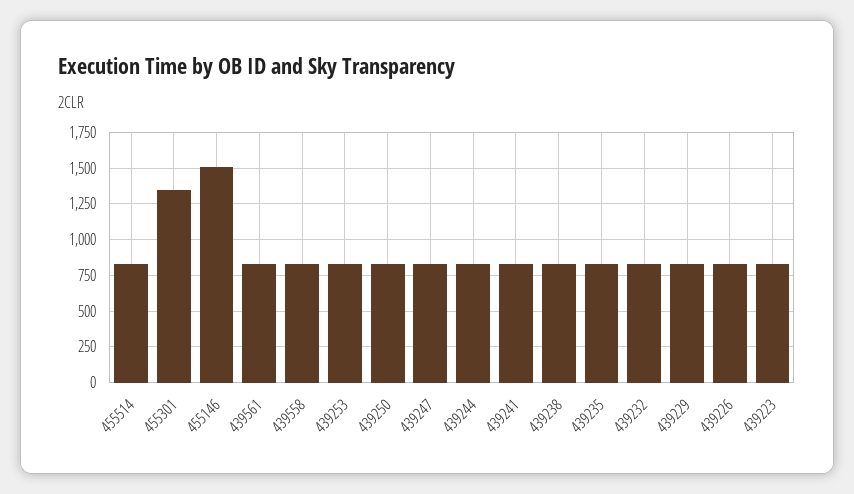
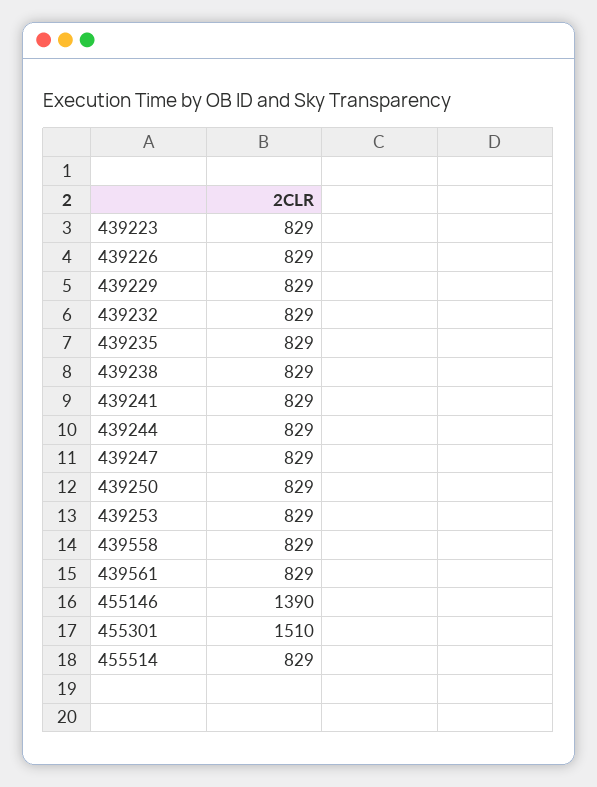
  {
    "455514": 829,
-   "455301": 1350,
+   "455301": 1510,
-   "455146": 1500,
+   "455146": 1390,
    "439561": 829,
    "439558": 829,
    "439253": 829,
    "439250": 829,
    "439247": 829,
    "439244": 829,
    "439241": 829,
    "439238": 829,
    "439235": 829,
    "439232": 829,
    "439229": 829,
    "439226": 829,
    "439223": 829
  }

